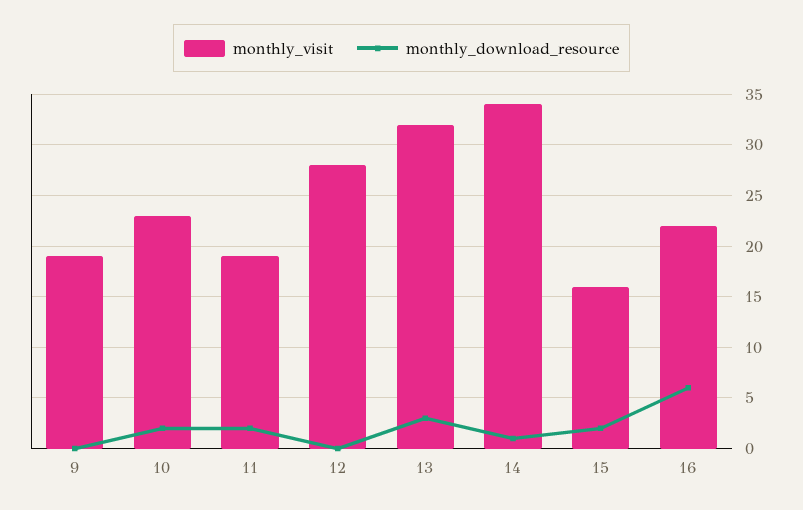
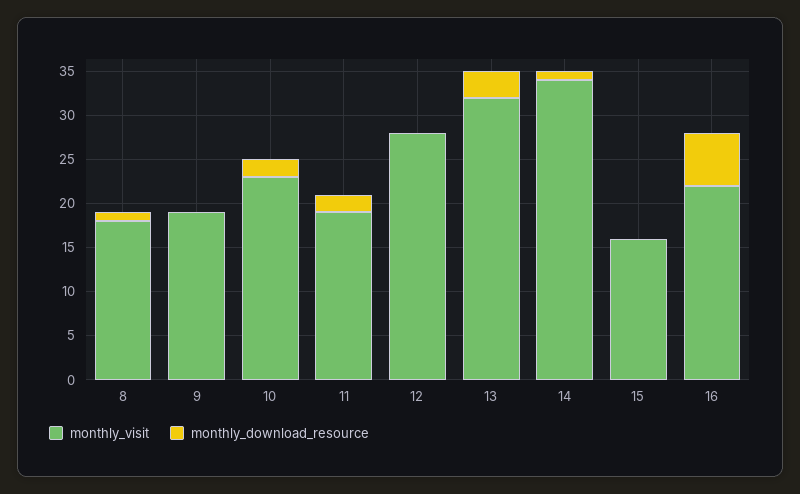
  {
    "monthly_visit": {
      "9": 19,
      "10": 23,
      "11": 19,
      "12": 28,
      "13": 32,
      "14": 34,
      "15": 16,
-     "16": 22
+     "16": 22,
+     "8": 18
    },
    "monthly_download_resource": {
      "9": 0,
      "10": 2,
      "11": 2,
      "12": 0,
      "13": 3,
      "14": 1,
-     "15": 2,
+     "15": 0,
-     "16": 6
+     "16": 6,
+     "8": 1
    }
  }

